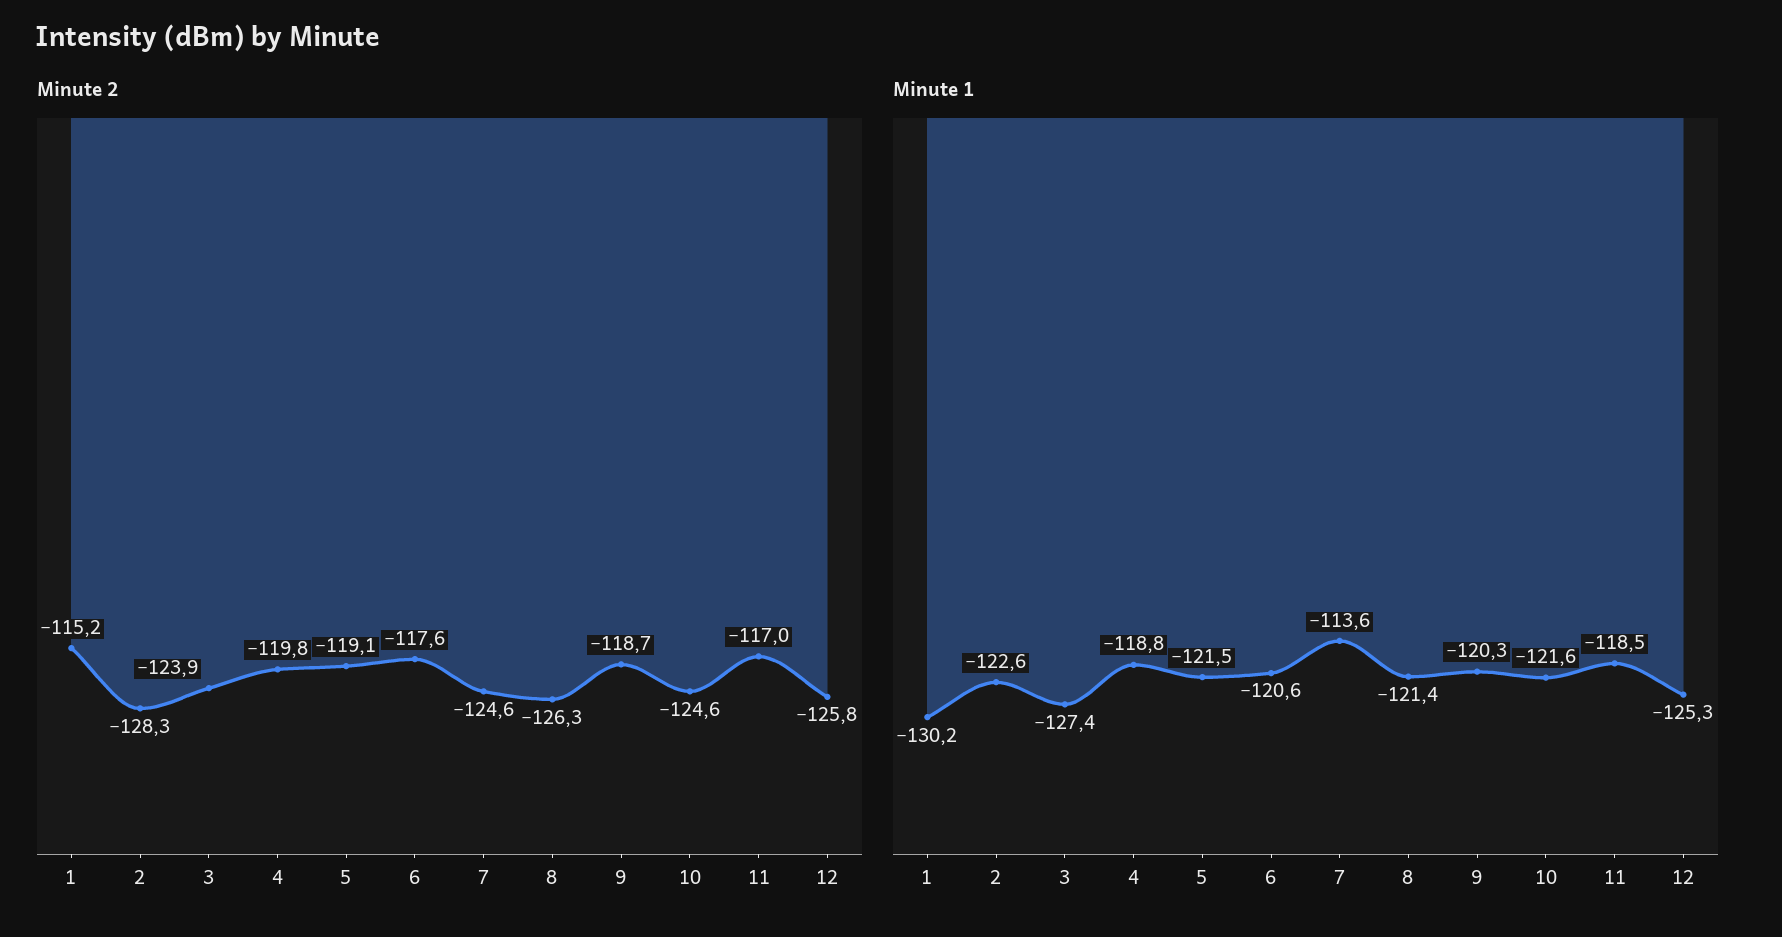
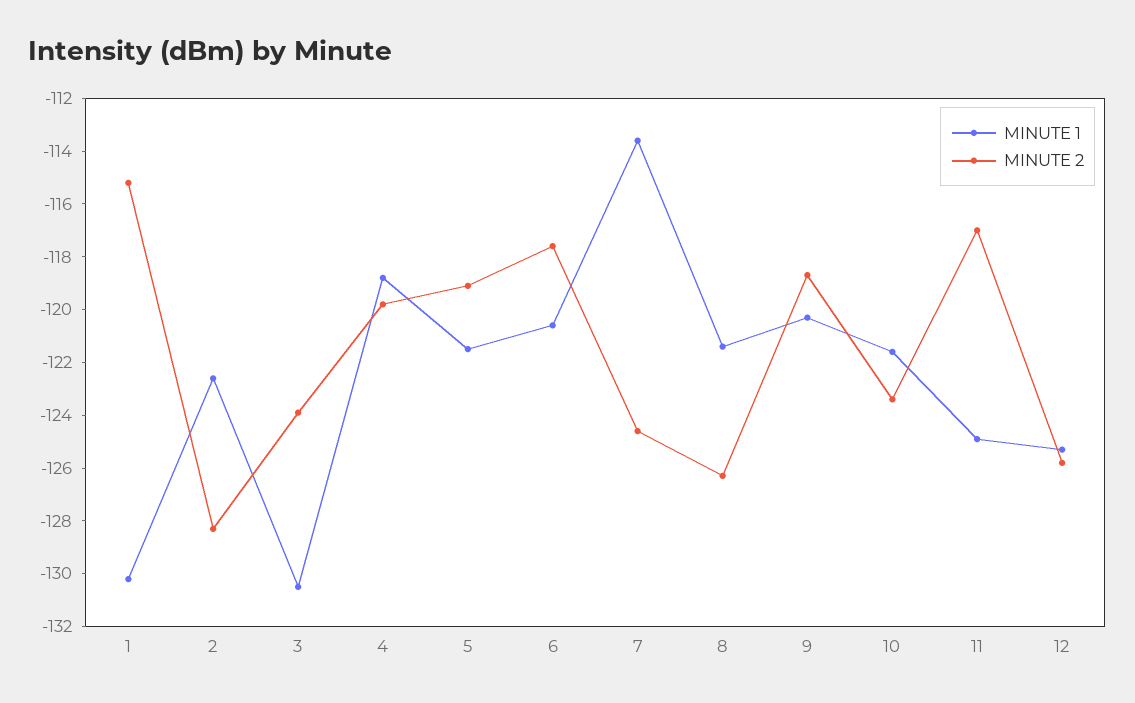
  {
    "Minute 2": {
      "1": -115.2,
      "2": -128.3,
      "3": -123.9,
      "4": -119.8,
      "5": -119.1,
      "6": -117.6,
      "7": -124.6,
      "8": -126.3,
      "9": -118.7,
-     "10": -124.6,
+     "10": -123.5,
      "11": -117,
      "12": -125.8
    },
    "Minute 1": {
      "1": -130.2,
      "2": -122.6,
-     "3": -127.4,
+     "3": -130.5,
      "4": -118.8,
      "5": -121.5,
      "6": -120.6,
      "7": -113.6,
      "8": -121.4,
      "9": -120.3,
      "10": -121.6,
-     "11": -118.5,
+     "11": -125,
      "12": -125.3
    }
  }

